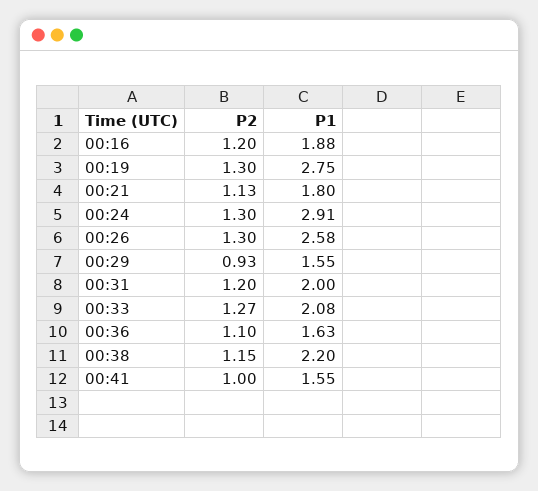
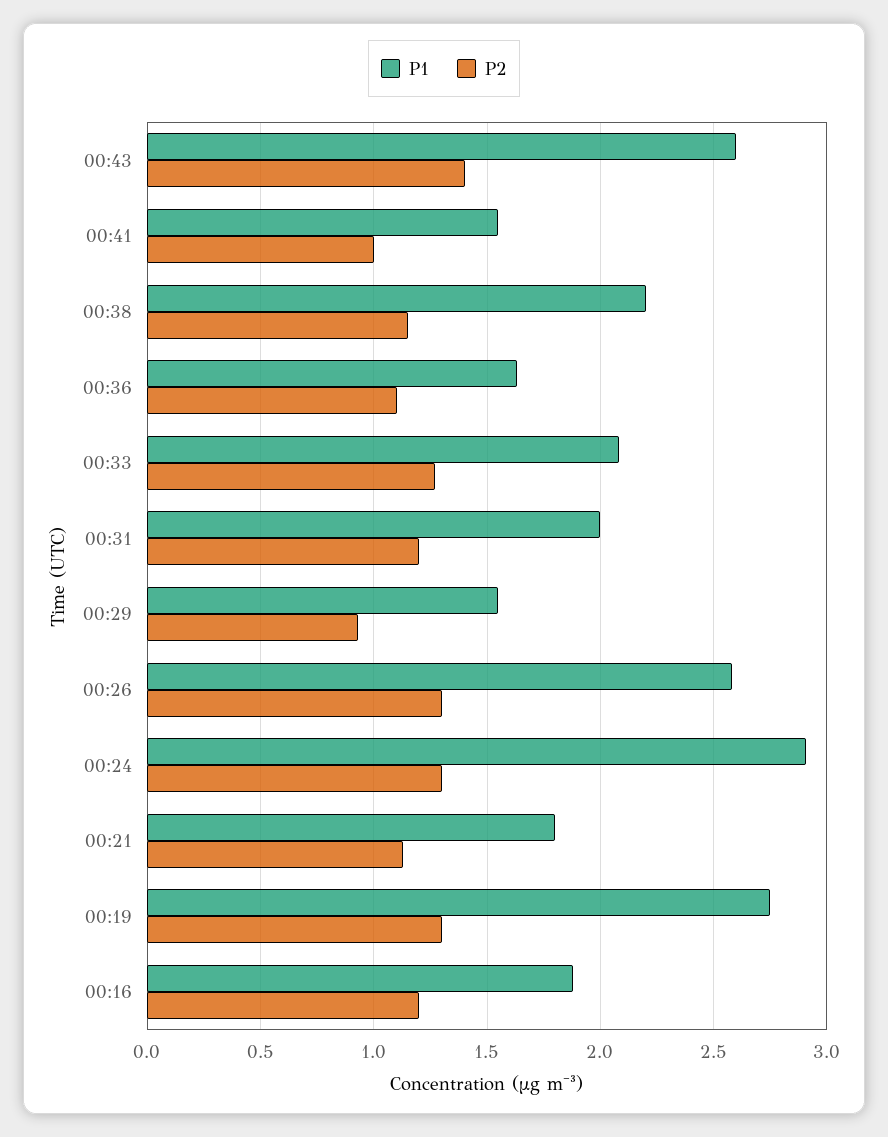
  {
    "P2": {
      "00:16": 1.2,
      "00:19": 1.3,
      "00:21": 1.13,
      "00:24": 1.3,
      "00:26": 1.3,
      "00:29": 0.93,
      "00:31": 1.2,
      "00:33": 1.27,
      "00:36": 1.1,
      "00:38": 1.15,
-     "00:41": 1
+     "00:41": 1,
+     "00:43": 1.4
    },
    "P1": {
      "00:16": 1.88,
      "00:19": 2.75,
      "00:21": 1.8,
      "00:24": 2.91,
      "00:26": 2.58,
      "00:29": 1.55,
      "00:31": 2,
      "00:33": 2.08,
      "00:36": 1.63,
      "00:38": 2.2,
-     "00:41": 1.55
+     "00:41": 1.55,
+     "00:43": 2.6
    }
  }

